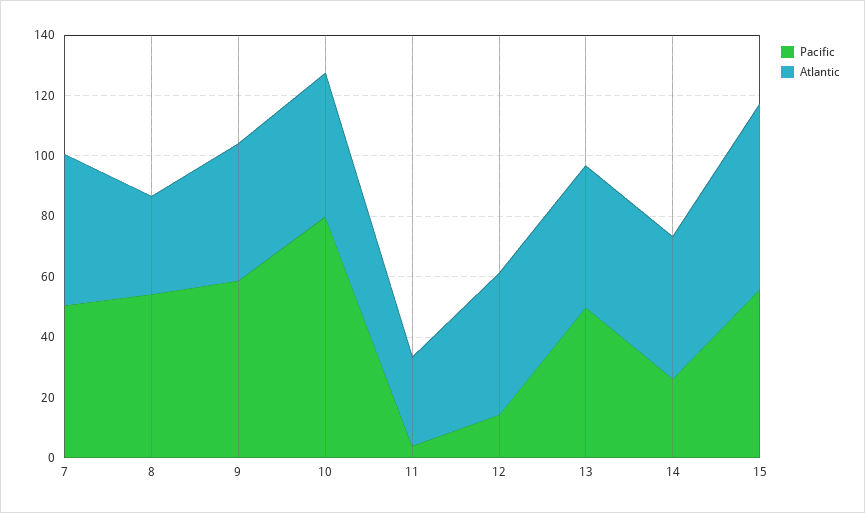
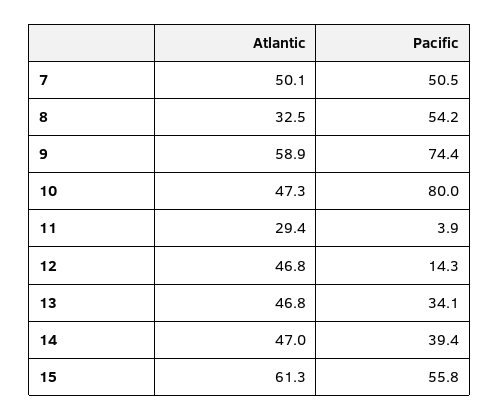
  {
    "Pacific": {
      "7": 50.5,
      "8": 54.2,
-     "9": 60,
+     "9": 74.4,
      "10": 80,
      "11": 3.9,
      "12": 14.3,
-     "13": 50,
+     "13": 34.1,
-     "14": 25,
+     "14": 39.4,
      "15": 55.8
    },
    "Atlantic": {
      "7": 50.1,
      "8": 32.5,
-     "9": 45,
+     "9": 58.9,
      "10": 47.3,
      "11": 29.4,
      "12": 46.8,
      "13": 46.8,
      "14": 47,
      "15": 61.3
    }
  }

